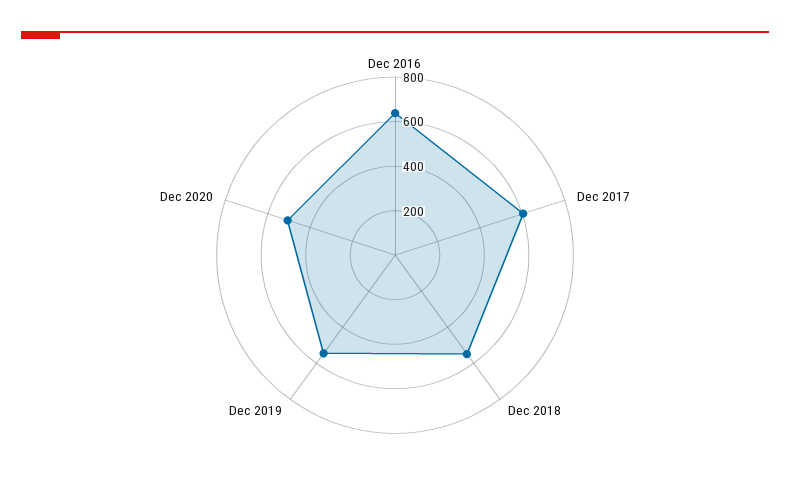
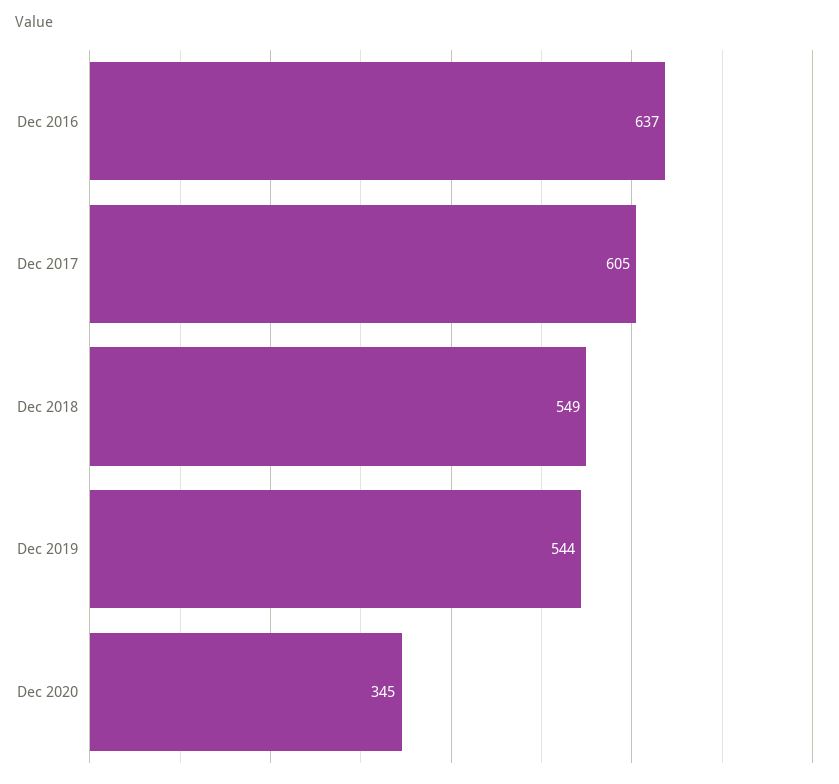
  {
    "Dec 2016": 637,
    "Dec 2017": 605,
    "Dec 2018": 549,
    "Dec 2019": 544,
-   "Dec 2020": 500
+   "Dec 2020": 345
  }

